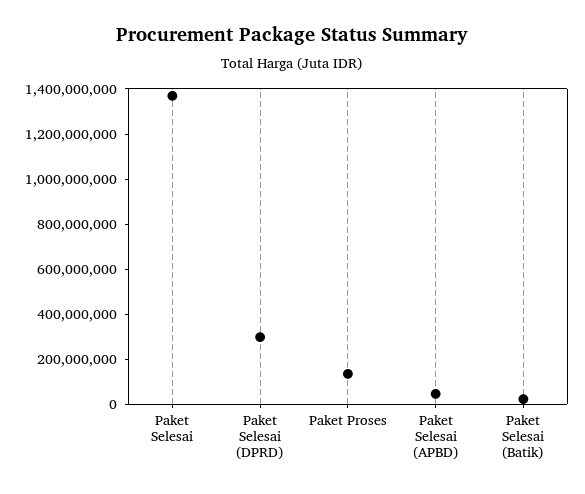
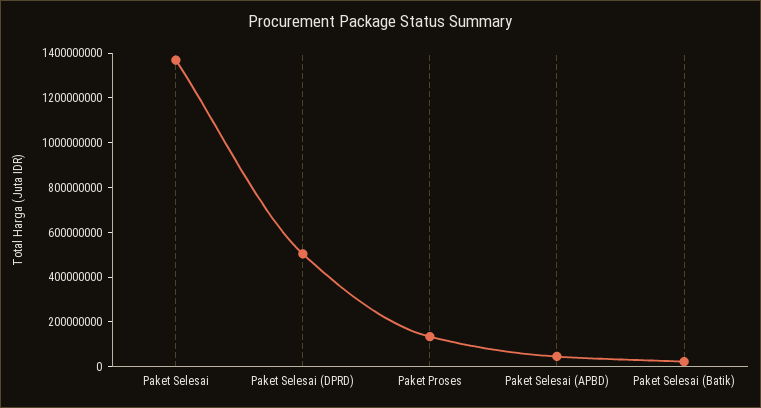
  {
    "Paket Selesai": 1350000000,
-   "Paket Selesai (DPRD)": 300000000,
+   "Paket Selesai (DPRD)": 500000000,
    "Paket Proses": 150000000,
    "Paket Selesai (APBD)": 50000000,
    "Paket Selesai (Batik)": 0
  }

